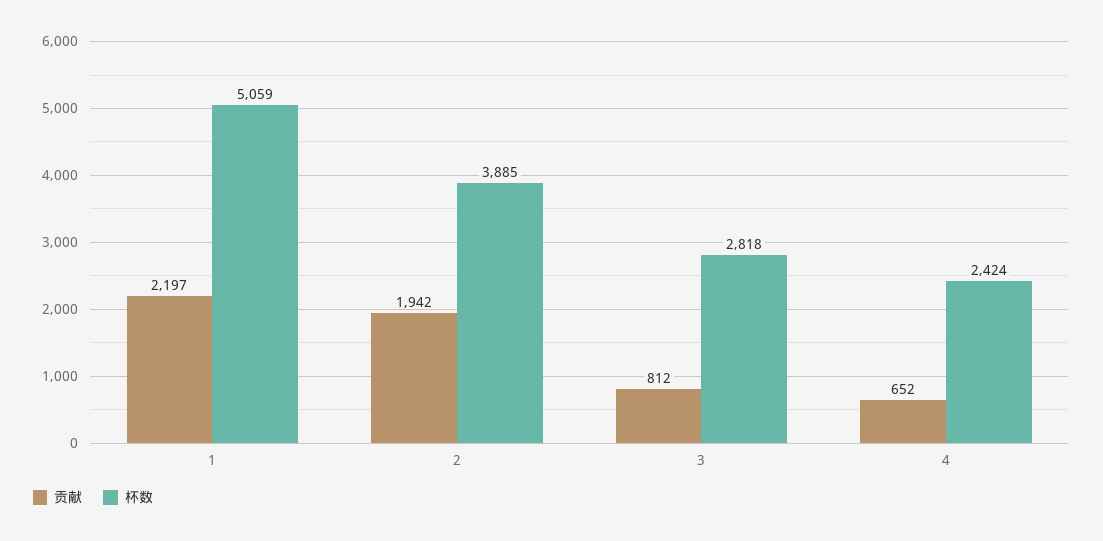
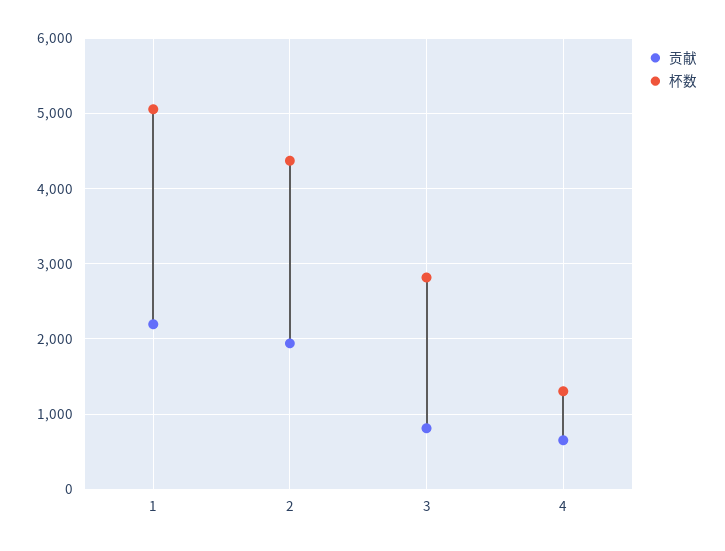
  {
    "贡献": {
      "1": 2197,
      "2": 1942,
      "3": 812,
      "4": 652
    },
    "杯数": {
      "1": 5059,
-     "2": 3885,
+     "2": 4400,
      "3": 2818,
-     "4": 2424
+     "4": 1300
    }
  }

